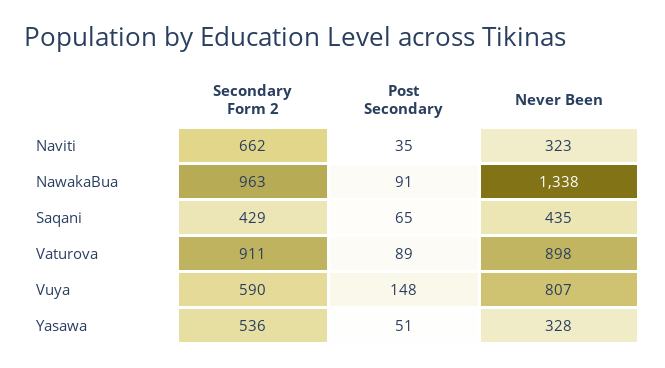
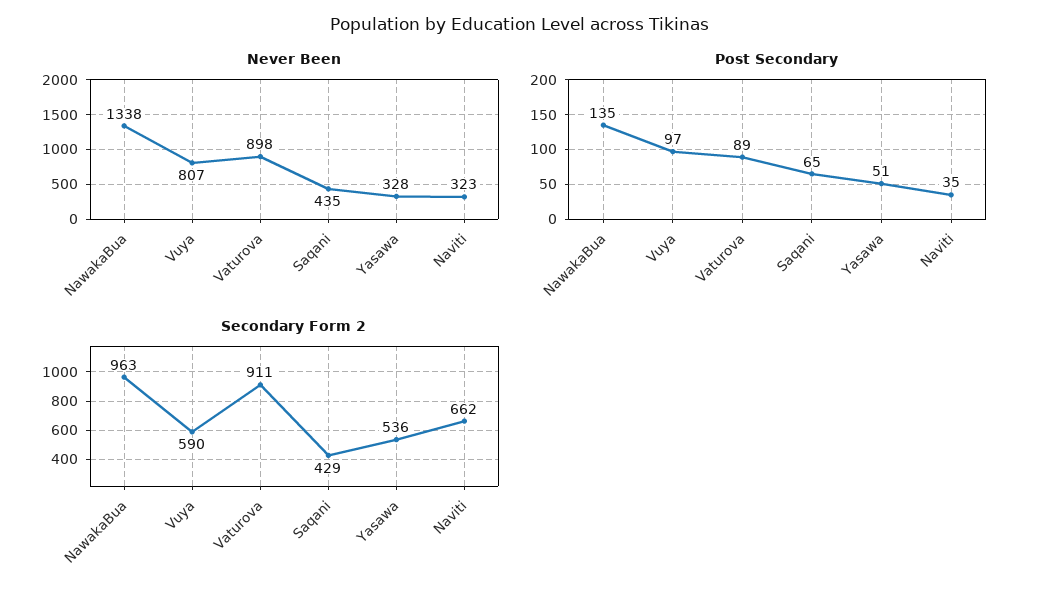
  {
    "Secondary Form 2": {
      "Naviti": 662,
      "NawakaBua": 963,
      "Saqani": 429,
      "Vaturova": 911,
      "Vuya": 590,
      "Yasawa": 536
    },
    "Post Secondary": {
      "Naviti": 35,
-     "NawakaBua": 91,
+     "NawakaBua": 135,
      "Saqani": 65,
      "Vaturova": 89,
-     "Vuya": 148,
+     "Vuya": 97,
      "Yasawa": 51
    },
    "Never Been": {
      "Naviti": 323,
      "NawakaBua": 1338,
      "Saqani": 435,
      "Vaturova": 898,
      "Vuya": 807,
      "Yasawa": 328
    }
  }

